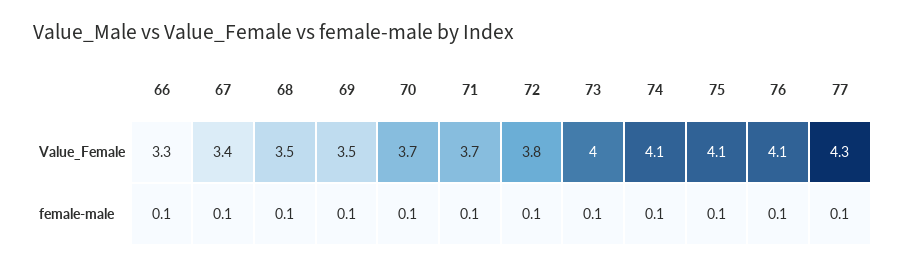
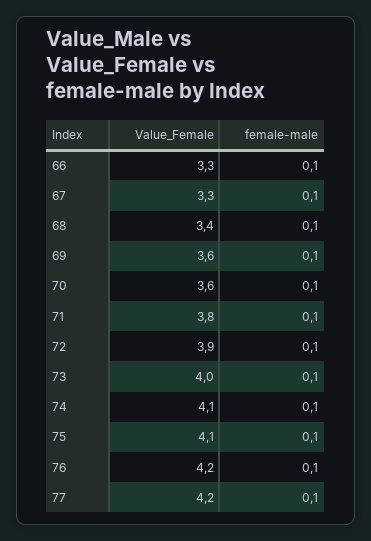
  {
    "66": {
      "Value_Female": 3.3,
      "female-male": 0.1
    },
    "67": {
-     "Value_Female": 3.4,
+     "Value_Female": 3.3,
      "female-male": 0.1
    },
    "68": {
-     "Value_Female": 3.5,
+     "Value_Female": 3.4,
      "female-male": 0.1
    },
    "69": {
-     "Value_Female": 3.5,
+     "Value_Female": 3.6,
      "female-male": 0.1
    },
    "70": {
-     "Value_Female": 3.7,
+     "Value_Female": 3.6,
      "female-male": 0.1
    },
    "71": {
-     "Value_Female": 3.7,
+     "Value_Female": 3.8,
      "female-male": 0.1
    },
    "72": {
-     "Value_Female": 3.8,
+     "Value_Female": 3.9,
      "female-male": 0.1
    },
    "73": {
      "Value_Female": 4,
      "female-male": 0.1
    },
    "74": {
      "Value_Female": 4.1,
      "female-male": 0.1
    },
    "75": {
      "Value_Female": 4.1,
      "female-male": 0.1
    },
    "76": {
-     "Value_Female": 4.1,
+     "Value_Female": 4.2,
      "female-male": 0.1
    },
    "77": {
-     "Value_Female": 4.3,
+     "Value_Female": 4.2,
      "female-male": 0.1
    }
  }

